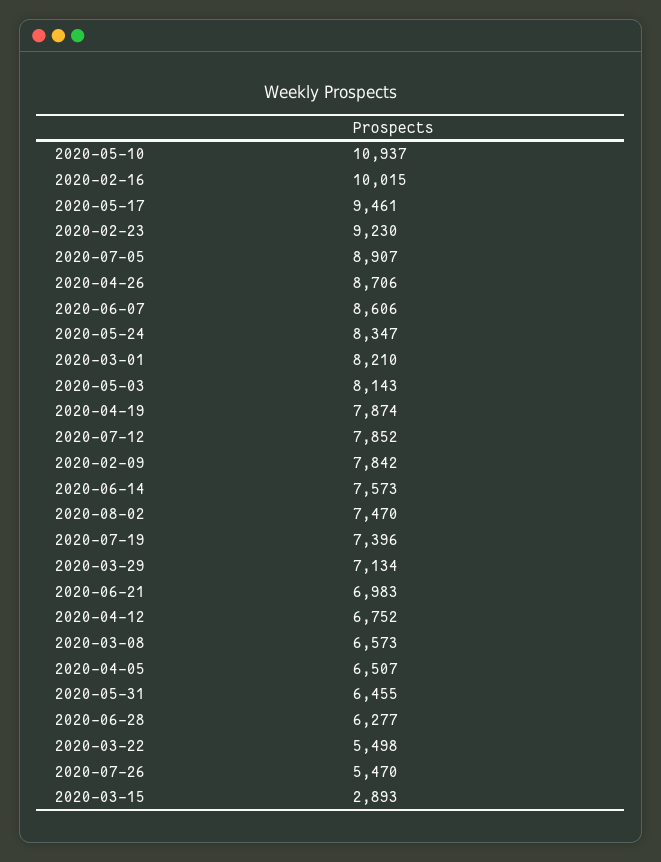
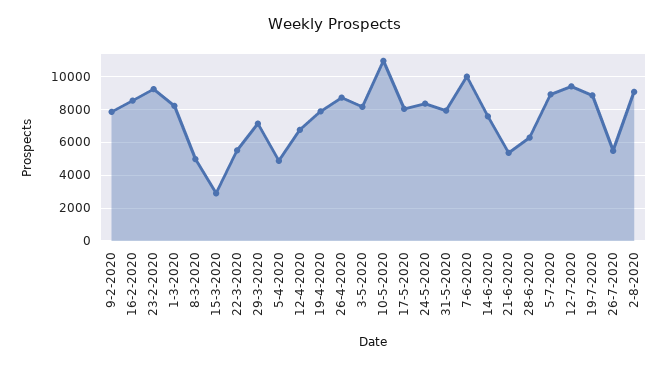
  {
    "2020-05-10": 10937,
-   "2020-02-16": 10015,
+   "2020-02-16": 8500,
-   "2020-05-17": 9461,
+   "2020-05-17": 8000,
    "2020-02-23": 9230,
    "2020-07-05": 8907,
    "2020-04-26": 8706,
-   "2020-06-07": 8606,
+   "2020-06-07": 10000,
    "2020-05-24": 8347,
    "2020-03-01": 8210,
    "2020-05-03": 8143,
    "2020-04-19": 7874,
-   "2020-07-12": 7852,
+   "2020-07-12": 9500,
    "2020-02-09": 7842,
    "2020-06-14": 7573,
-   "2020-08-02": 7470,
+   "2020-08-02": 9000,
-   "2020-07-19": 7396,
+   "2020-07-19": 9000,
    "2020-03-29": 7134,
-   "2020-06-21": 6983,
+   "2020-06-21": 5500,
    "2020-04-12": 6752,
-   "2020-03-08": 6573,
+   "2020-03-08": 5000,
-   "2020-04-05": 6507,
+   "2020-04-05": 5000,
-   "2020-05-31": 6455,
+   "2020-05-31": 8000,
    "2020-06-28": 6277,
    "2020-03-22": 5498,
    "2020-07-26": 5470,
    "2020-03-15": 2893
  }

